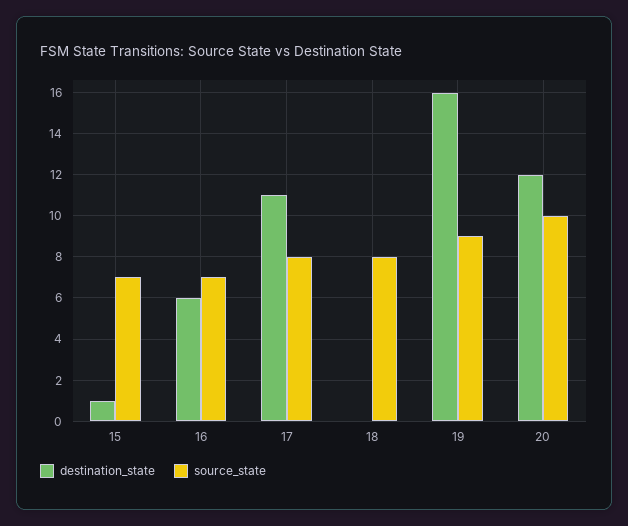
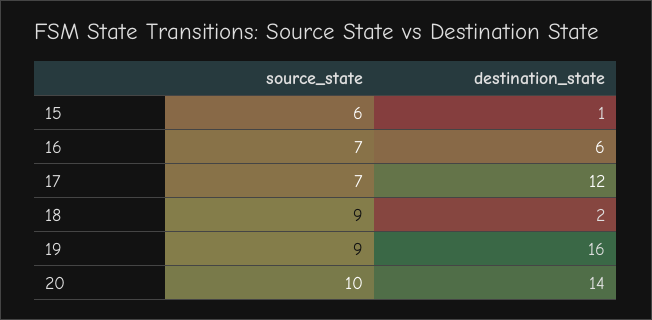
  {
    "destination_state": {
      "15": 1,
      "16": 6,
-     "17": 11,
+     "17": 12,
-     "18": 0,
+     "18": 2,
      "19": 16,
-     "20": 12
+     "20": 14
    },
    "source_state": {
-     "15": 7,
+     "15": 6,
      "16": 7,
-     "17": 8,
+     "17": 7,
-     "18": 8,
+     "18": 9,
      "19": 9,
      "20": 10
    }
  }

